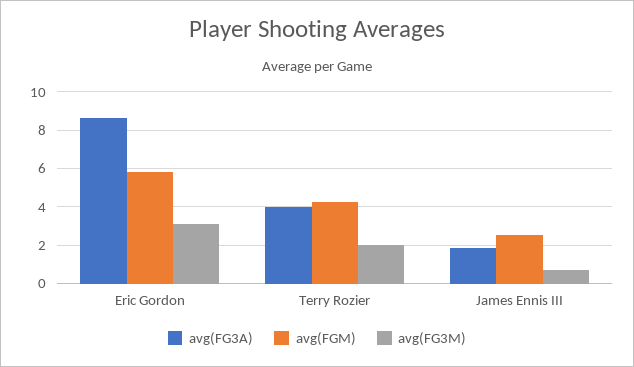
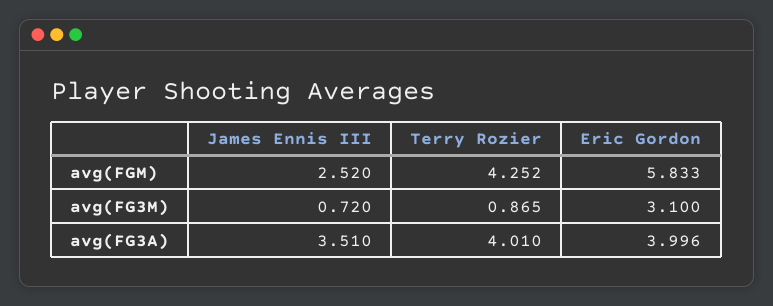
  {
    "avg(FG3A)": {
-     "Eric Gordon": 8.5,
+     "Eric Gordon": 3.996,
      "Terry Rozier": 4.01,
-     "James Ennis III": 2
+     "James Ennis III": 3.51
    },
    "avg(FGM)": {
      "Eric Gordon": 5.833,
      "Terry Rozier": 4.252,
      "James Ennis III": 2.52
    },
    "avg(FG3M)": {
      "Eric Gordon": 3.1,
-     "Terry Rozier": 2,
+     "Terry Rozier": 0.865,
      "James Ennis III": 0.72
    }
  }

